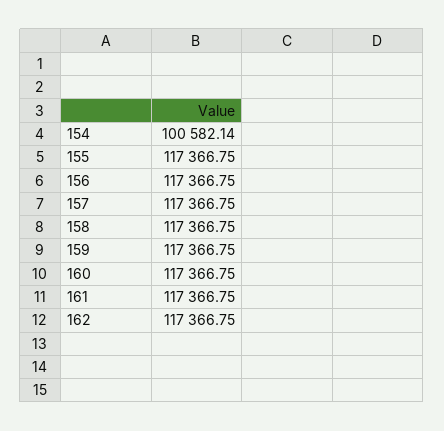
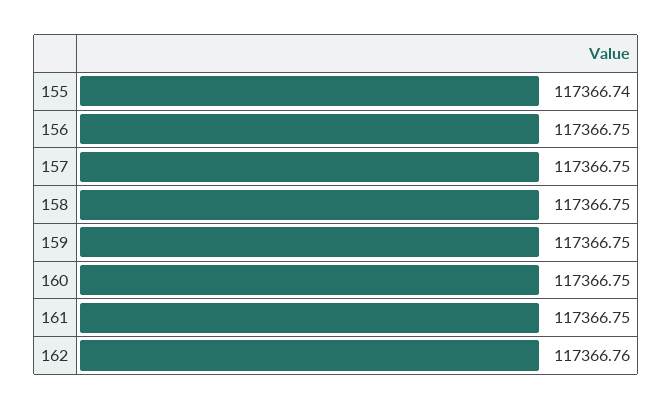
  {
-   "154": 100582.14,
-   "155": 117366.75,
+   "155": 117366.74,
    "156": 117366.75,
    "157": 117366.75,
    "158": 117366.75,
    "159": 117366.75,
    "160": 117366.75,
    "161": 117366.75,
-   "162": 117366.75
+   "162": 117366.76
  }

